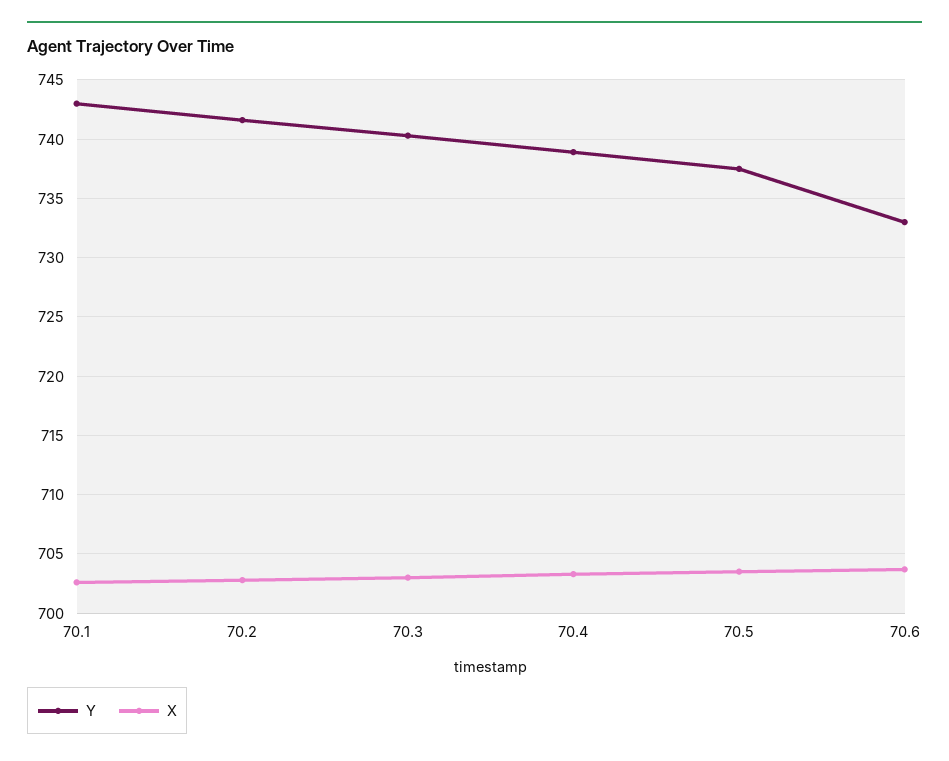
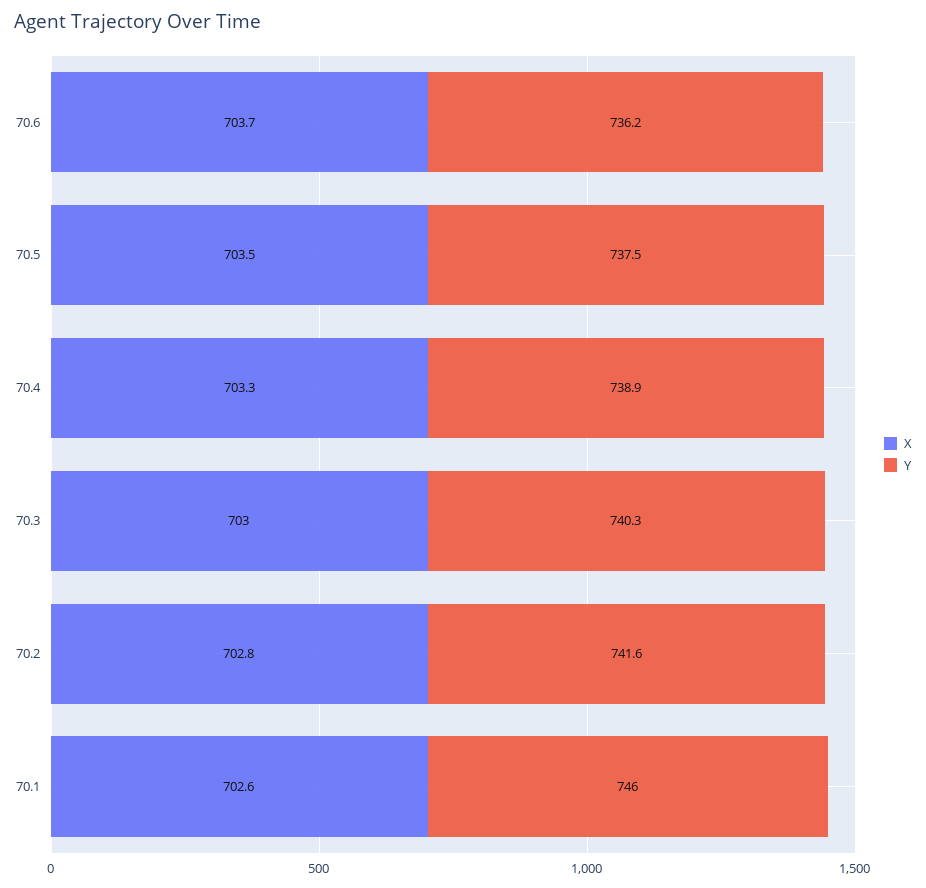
  {
    "Y": {
-     "70.1": 743,
+     "70.1": 746,
      "70.2": 741.6,
      "70.3": 740.3,
      "70.4": 738.9,
      "70.5": 737.5,
-     "70.6": 733
+     "70.6": 736.2
    },
    "X": {
      "70.1": 702.6,
      "70.2": 702.8,
      "70.3": 703,
      "70.4": 703.3,
      "70.5": 703.5,
      "70.6": 703.7
    }
  }

